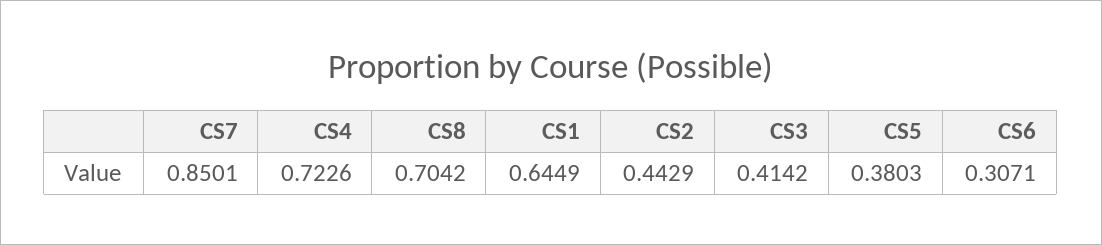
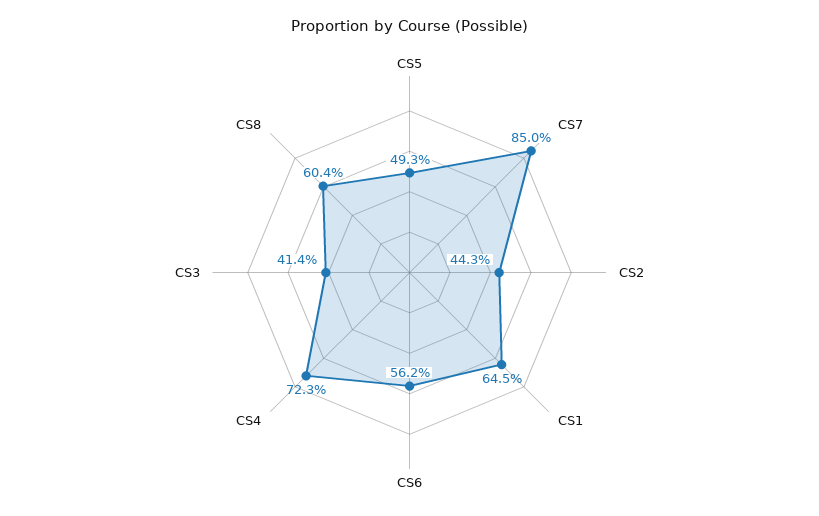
  {
    "CS7": 0.8501,
    "CS4": 0.7226,
-   "CS8": 0.7042,
+   "CS8": 0.604,
    "CS1": 0.6449,
    "CS2": 0.4429,
    "CS3": 0.4142,
-   "CS5": 0.3803,
+   "CS5": 0.493,
-   "CS6": 0.3071
+   "CS6": 0.562
  }

